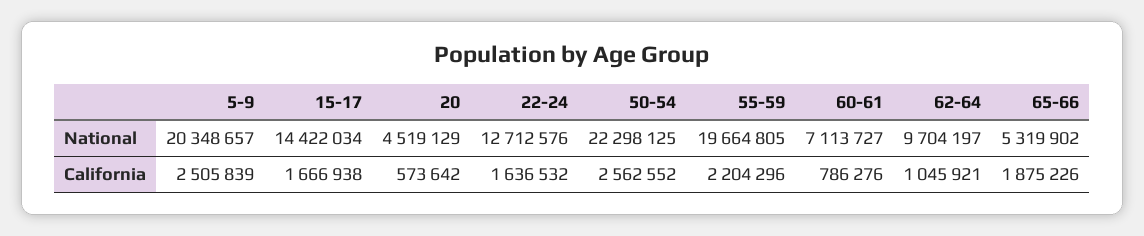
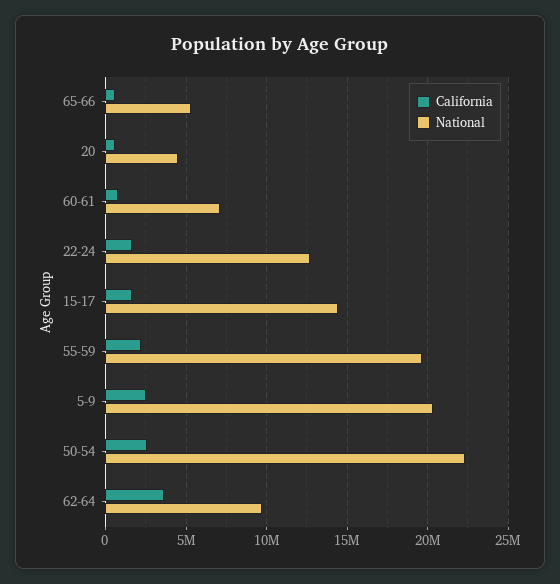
  {
    "National": {
      "5-9": 20348657,
      "15-17": 14422034,
      "20": 4519129,
      "22-24": 12712576,
      "50-54": 22298125,
      "55-59": 19664805,
      "60-61": 7113727,
      "62-64": 9704197,
      "65-66": 5319902
    },
    "California": {
      "5-9": 2505839,
      "15-17": 1666938,
      "20": 573642,
      "22-24": 1636532,
      "50-54": 2562552,
      "55-59": 2204296,
      "60-61": 786276,
-     "62-64": 1045921,
+     "62-64": 3500000,
-     "65-66": 1875226
+     "65-66": 500000
    }
  }

